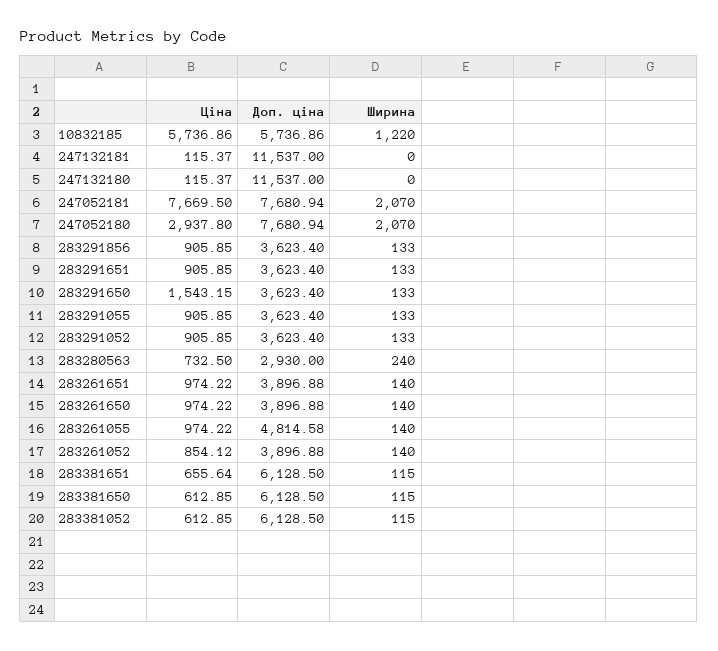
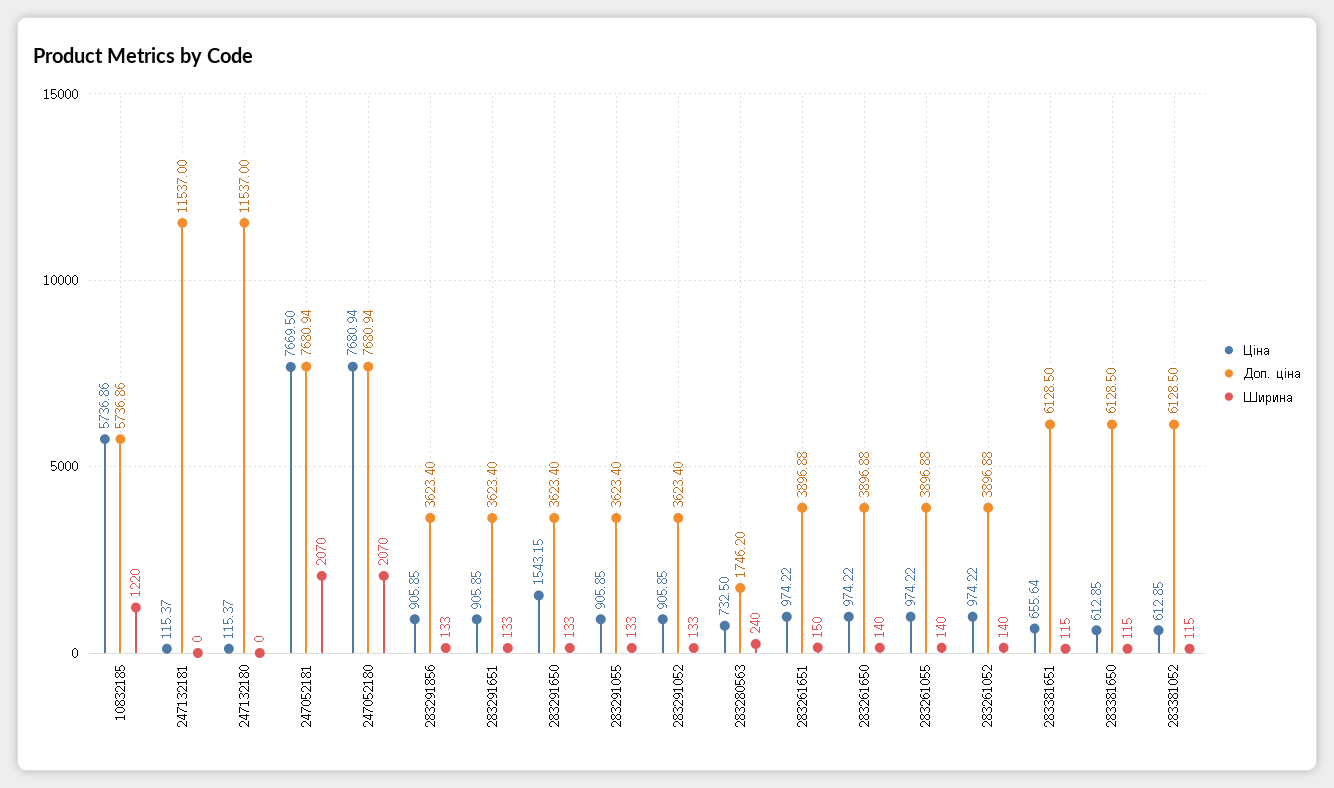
  {
    "Ціна": {
      "10832185": 5736.86,
      "247132181": 115.37,
      "247132180": 115.37,
      "247052181": 7669.5,
-     "247052180": 2937.8,
+     "247052180": 7680.94,
      "283291856": 905.85,
      "283291651": 905.85,
      "283291650": 1543.15,
      "283291055": 905.85,
      "283291052": 905.85,
      "283280563": 732.5,
      "283261651": 974.22,
      "283261650": 974.22,
      "283261055": 974.22,
-     "283261052": 854.12,
+     "283261052": 974.22,
      "283381651": 655.64,
      "283381650": 612.85,
      "283381052": 612.85
    },
    "Доп. ціна": {
      "10832185": 5736.86,
      "247132181": 11537,
      "247132180": 11537,
      "247052181": 7680.94,
      "247052180": 7680.94,
      "283291856": 3623.4,
      "283291651": 3623.4,
      "283291650": 3623.4,
      "283291055": 3623.4,
      "283291052": 3623.4,
-     "283280563": 2930,
+     "283280563": 1746.2,
      "283261651": 3896.88,
      "283261650": 3896.88,
-     "283261055": 4814.58,
+     "283261055": 3896.88,
      "283261052": 3896.88,
      "283381651": 6128.5,
      "283381650": 6128.5,
      "283381052": 6128.5
    },
    "Ширина": {
      "10832185": 1220,
      "247132181": 0,
      "247132180": 0,
      "247052181": 2070,
      "247052180": 2070,
      "283291856": 133,
      "283291651": 133,
      "283291650": 133,
      "283291055": 133,
      "283291052": 133,
      "283280563": 240,
-     "283261651": 140,
+     "283261651": 150,
      "283261650": 140,
      "283261055": 140,
      "283261052": 140,
      "283381651": 115,
      "283381650": 115,
      "283381052": 115
    }
  }

